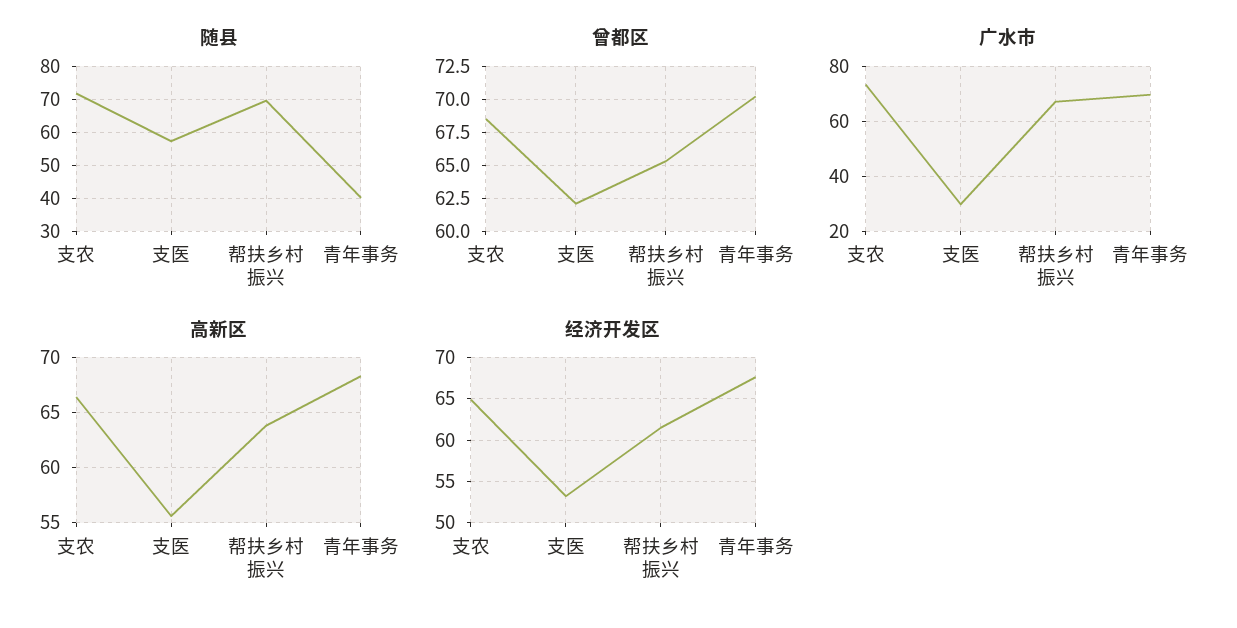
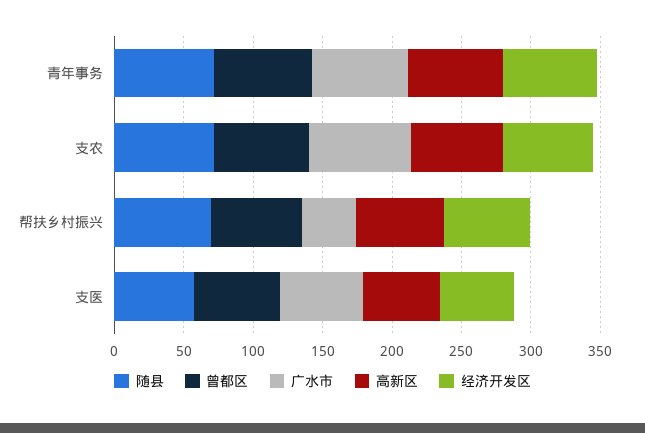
  {
    "随县": {
      "支农": 72,
      "支医": 58,
      "帮扶乡村振兴": 70,
-     "青年事务": 40
+     "青年事务": 70
    },
    "曾都区": {
      "支农": 68.5,
      "支医": 62,
      "帮扶乡村振兴": 65.5,
      "青年事务": 70
    },
    "广水市": {
      "支农": 72.5,
-     "支医": 30,
+     "支医": 60,
-     "帮扶乡村振兴": 67.5,
+     "帮扶乡村振兴": 40,
      "青年事务": 70
    },
    "高新区": {
      "支农": 66,
      "支医": 56,
      "帮扶乡村振兴": 64,
      "青年事务": 68
    },
    "经济开发区": {
      "支农": 65,
      "支医": 53,
      "帮扶乡村振兴": 62,
      "青年事务": 68
    }
  }

